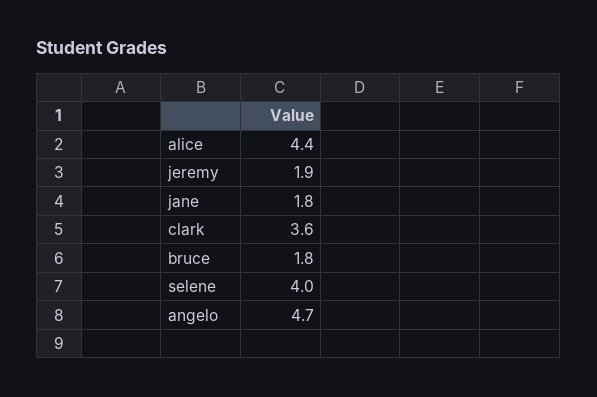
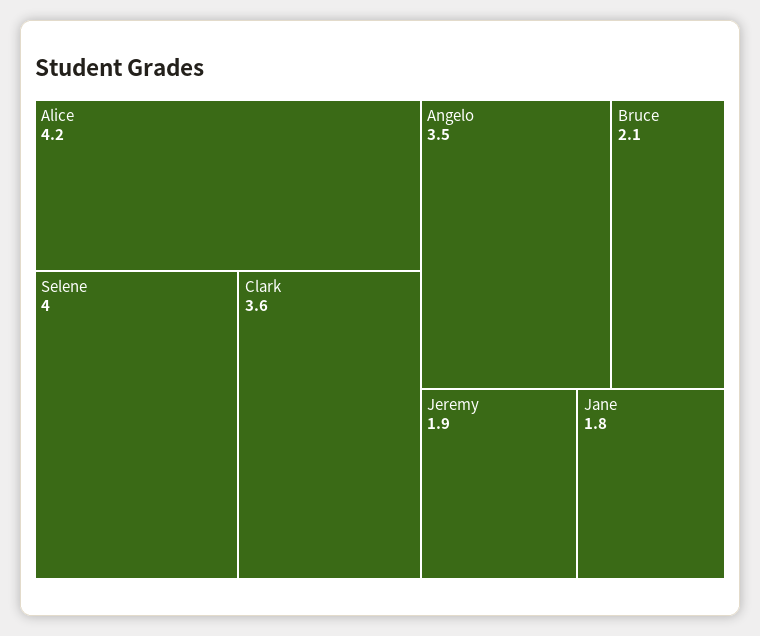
  {
-   "alice": 4.4,
+   "alice": 4.2,
    "jeremy": 1.9,
    "jane": 1.8,
    "clark": 3.6,
-   "bruce": 1.8,
+   "bruce": 2.1,
    "selene": 4,
-   "angelo": 4.7
+   "angelo": 3.5
  }

